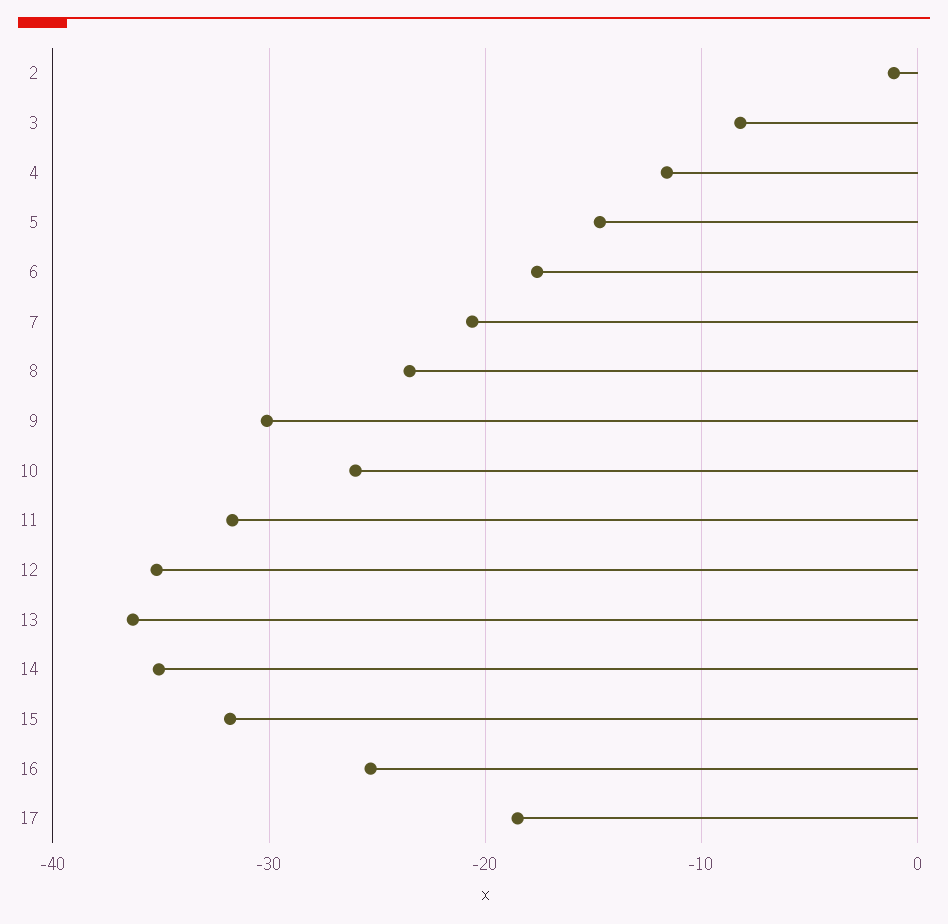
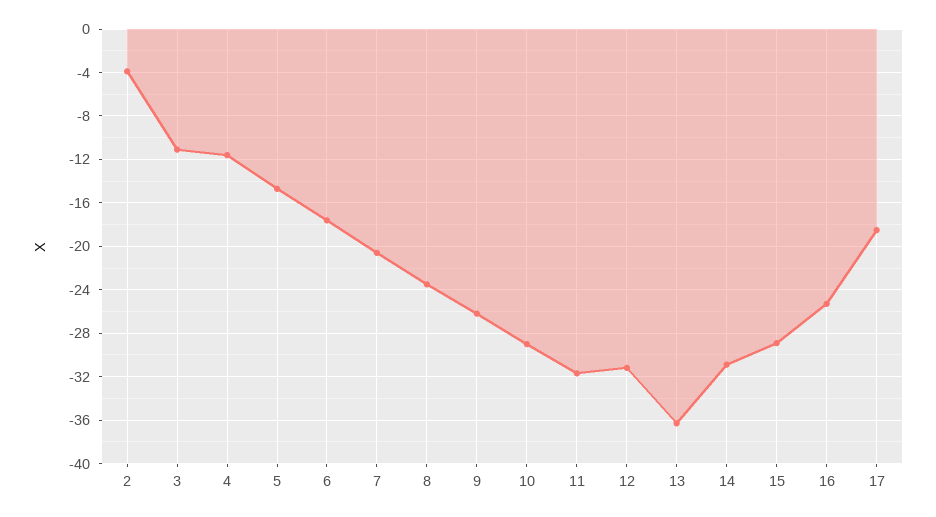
  {
-   "2": -1,
+   "2": -4,
-   "3": -8,
+   "3": -11,
    "4": -12,
    "5": -15,
    "6": -18,
    "7": -21,
    "8": -24,
-   "9": -30,
+   "9": -26,
-   "10": -26,
+   "10": -29,
    "11": -32,
-   "12": -35,
+   "12": -31,
    "13": -36,
-   "14": -35,
+   "14": -31,
-   "15": -32,
+   "15": -29,
    "16": -25,
    "17": -19
  }

